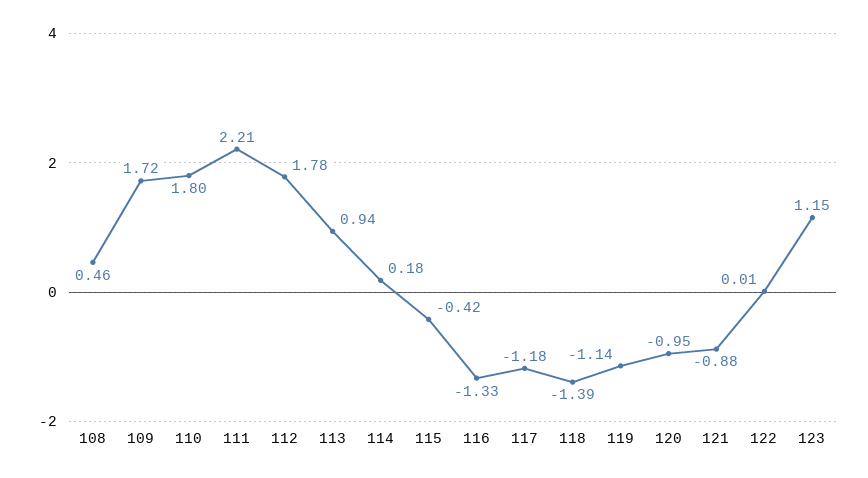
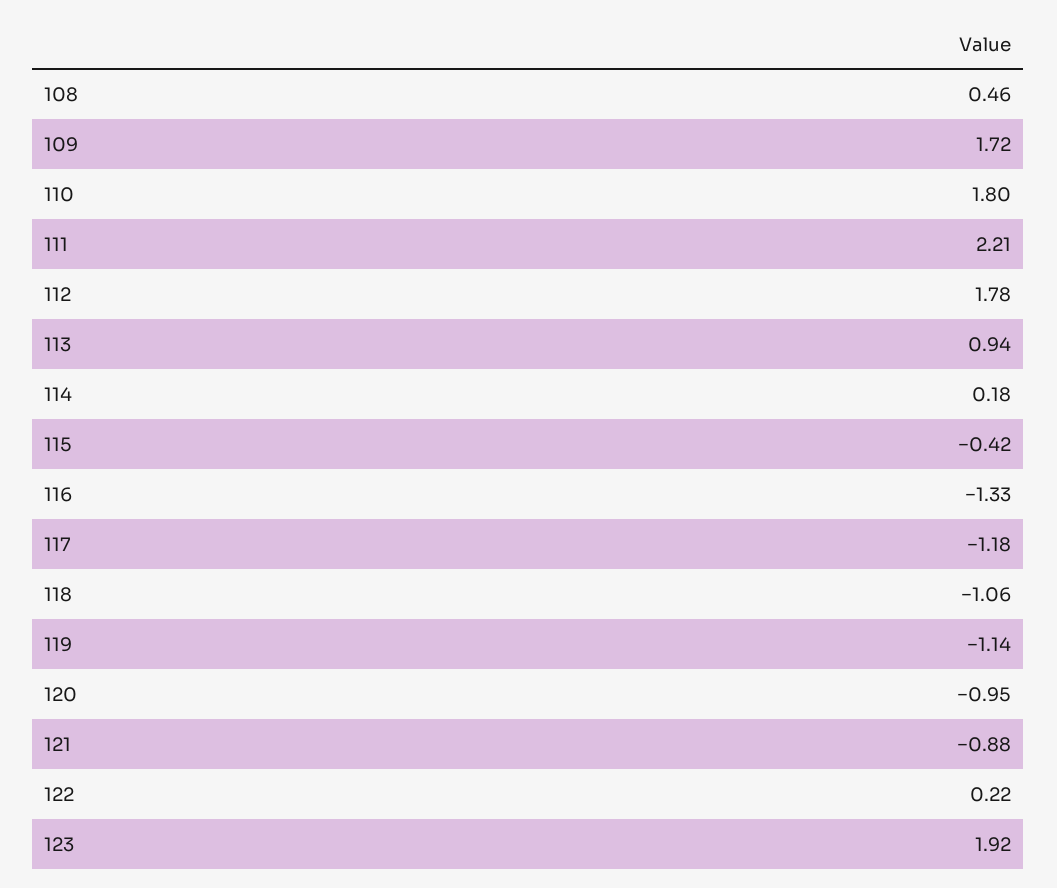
  {
    "108": 0.46,
    "109": 1.72,
    "110": 1.8,
    "111": 2.21,
    "112": 1.78,
    "113": 0.94,
    "114": 0.18,
    "115": -0.42,
    "116": -1.33,
    "117": -1.18,
-   "118": -1.39,
+   "118": -1.06,
    "119": -1.14,
    "120": -0.95,
    "121": -0.88,
-   "122": 0.01,
+   "122": 0.22,
-   "123": 1.15
+   "123": 1.92
  }

